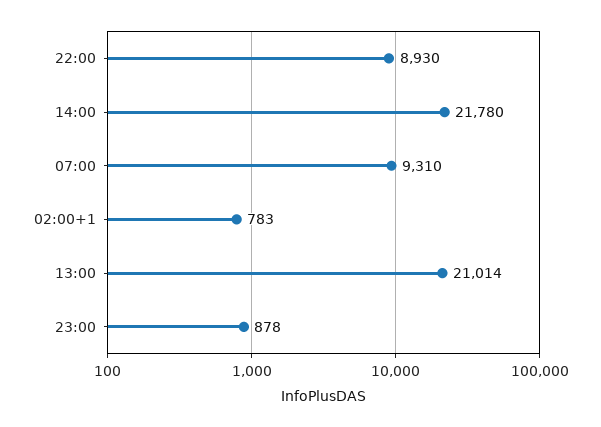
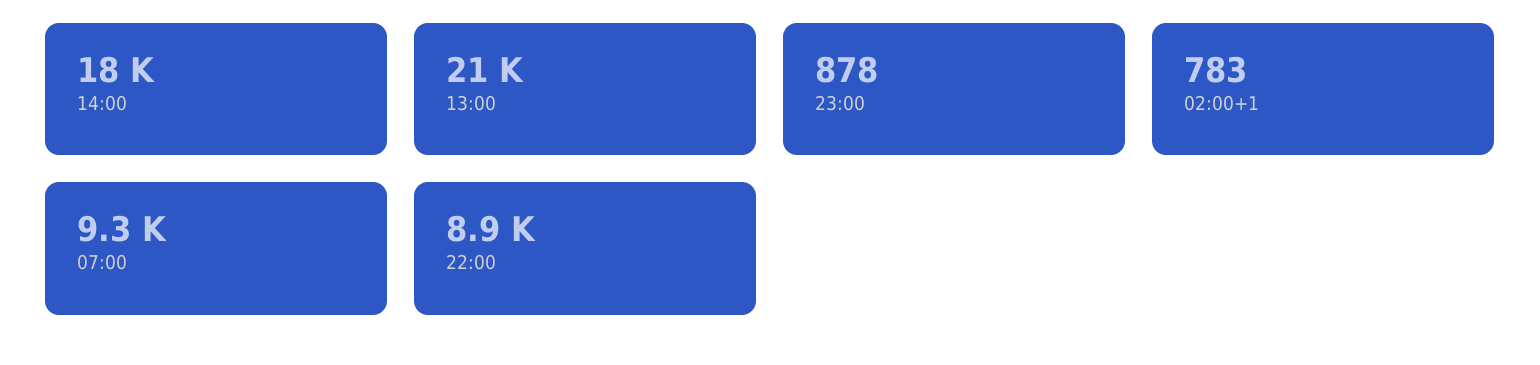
  {
    "22:00": 8930,
-   "14:00": 21780,
+   "14:00": 18000,
    "07:00": 9310,
    "02:00+1": 783,
    "13:00": 21014,
    "23:00": 878
  }

